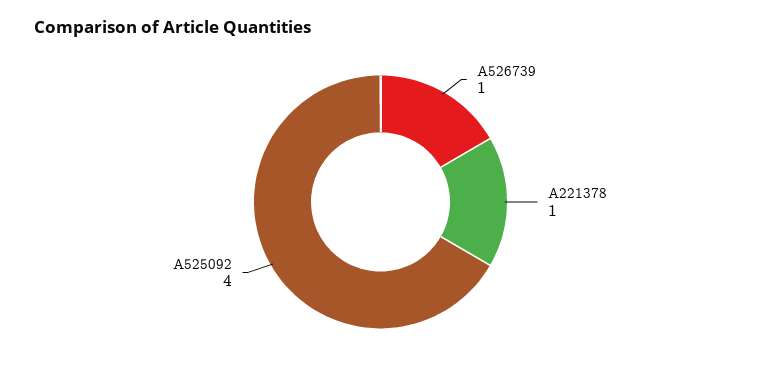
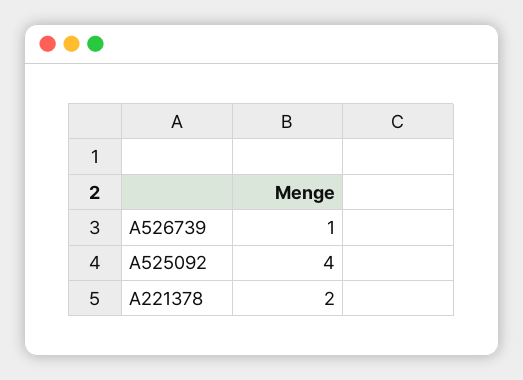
  {
    "A526739": 1,
-   "A221378": 1,
+   "A221378": 2,
    "A525092": 4
  }

